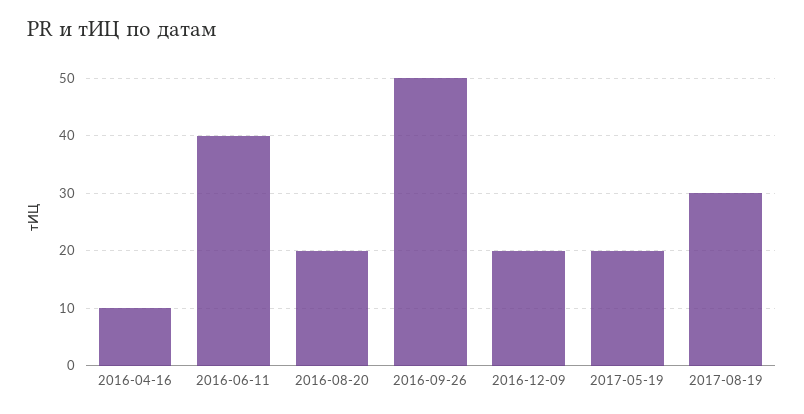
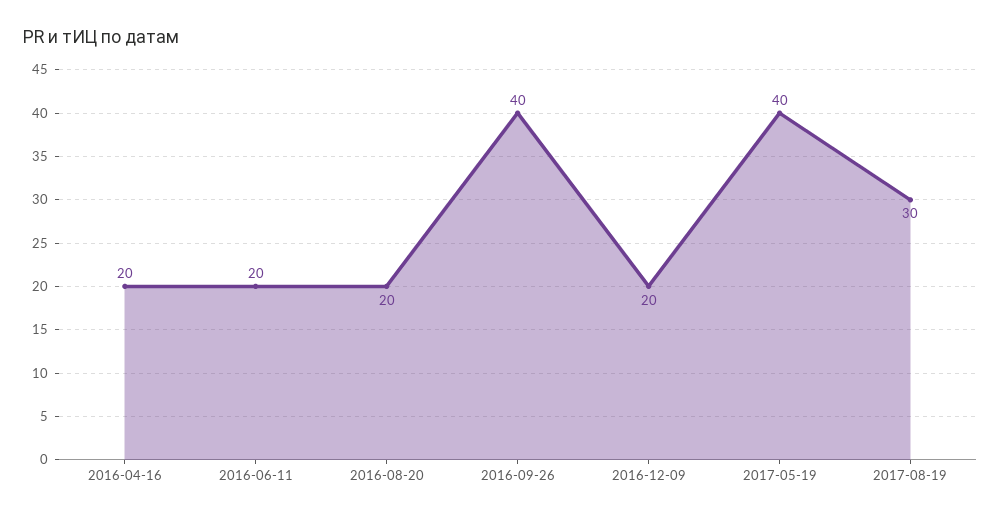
  {
-   "2016-04-16": 10,
+   "2016-04-16": 20,
-   "2016-06-11": 40,
+   "2016-06-11": 20,
    "2016-08-20": 20,
-   "2016-09-26": 50,
+   "2016-09-26": 40,
    "2016-12-09": 20,
-   "2017-05-19": 20,
+   "2017-05-19": 40,
    "2017-08-19": 30
  }

